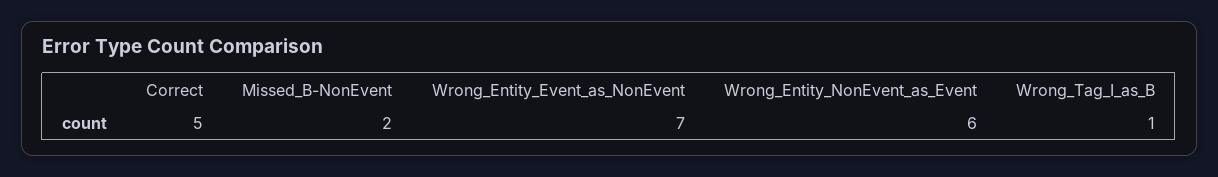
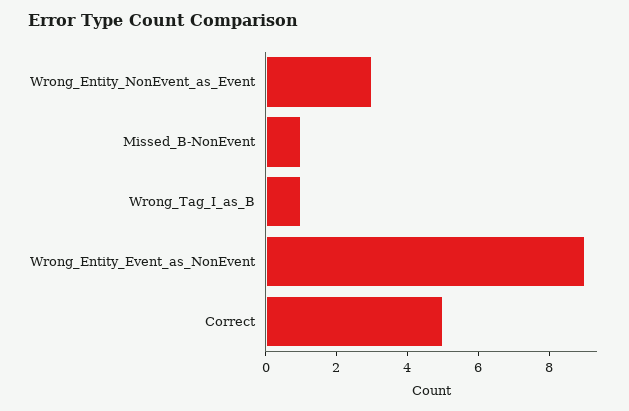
  {
    "Correct": 5,
-   "Missed_B-NonEvent": 2,
+   "Missed_B-NonEvent": 1,
-   "Wrong_Entity_Event_as_NonEvent": 7,
+   "Wrong_Entity_Event_as_NonEvent": 9,
-   "Wrong_Entity_NonEvent_as_Event": 6,
+   "Wrong_Entity_NonEvent_as_Event": 3,
    "Wrong_Tag_I_as_B": 1
  }

